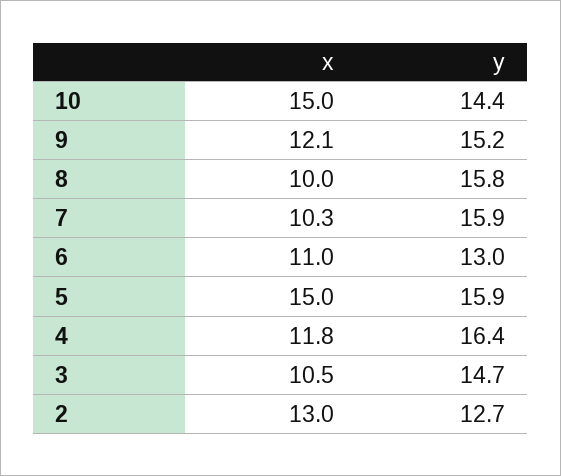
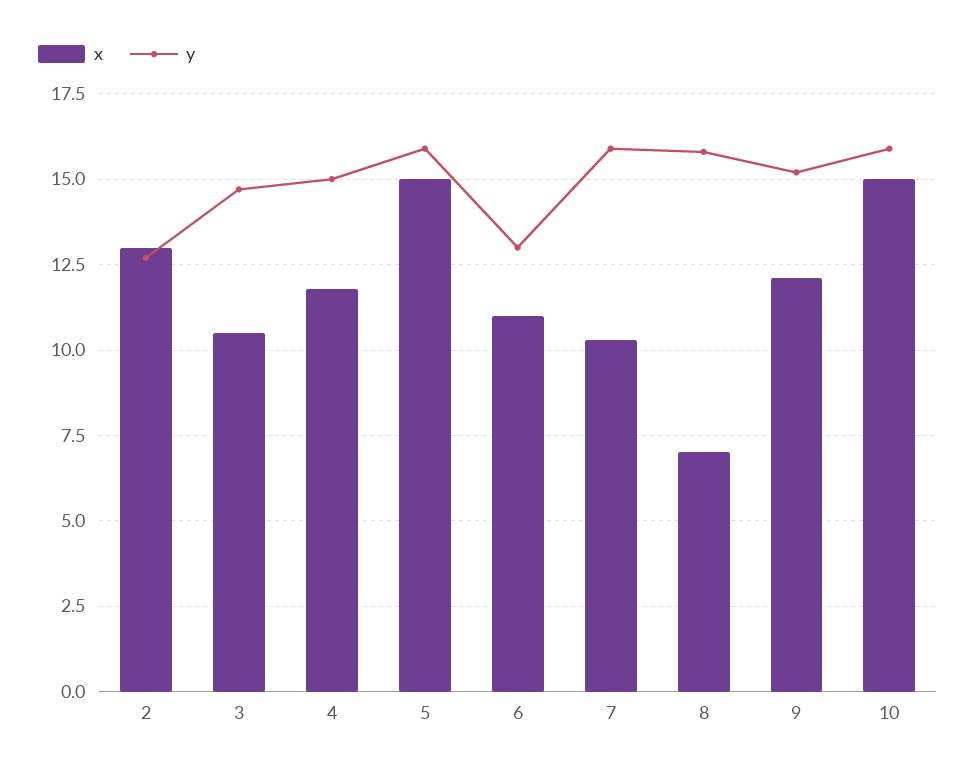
  {
    "x": {
      "10": 15,
      "9": 12.1,
-     "8": 10,
+     "8": 7,
      "7": 10.3,
      "6": 11,
      "5": 15,
      "4": 11.8,
      "3": 10.5,
      "2": 13
    },
    "y": {
-     "10": 14.4,
+     "10": 16,
      "9": 15.2,
      "8": 15.8,
      "7": 15.9,
      "6": 13,
      "5": 15.9,
-     "4": 16.4,
+     "4": 15,
      "3": 14.7,
      "2": 12.7
    }
  }

